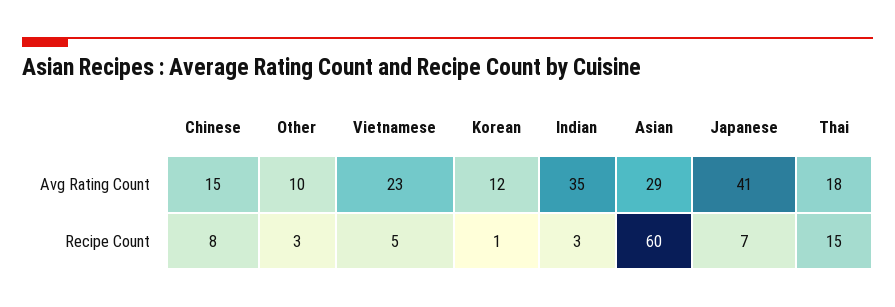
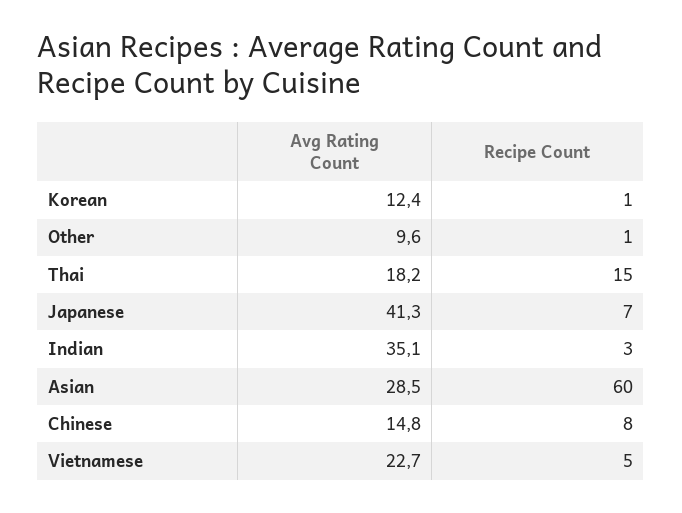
  {
    "Chinese": {
      "Avg Rating Count": 14.8,
      "Recipe Count": 8
    },
    "Other": {
      "Avg Rating Count": 9.6,
-     "Recipe Count": 3
+     "Recipe Count": 1
    },
    "Vietnamese": {
      "Avg Rating Count": 22.7,
      "Recipe Count": 5
    },
    "Korean": {
      "Avg Rating Count": 12.4,
      "Recipe Count": 1
    },
    "Indian": {
      "Avg Rating Count": 35.1,
      "Recipe Count": 3
    },
    "Asian": {
      "Avg Rating Count": 28.5,
      "Recipe Count": 60
    },
    "Japanese": {
      "Avg Rating Count": 41.3,
      "Recipe Count": 7
    },
    "Thai": {
      "Avg Rating Count": 18.2,
      "Recipe Count": 15
    }
  }

